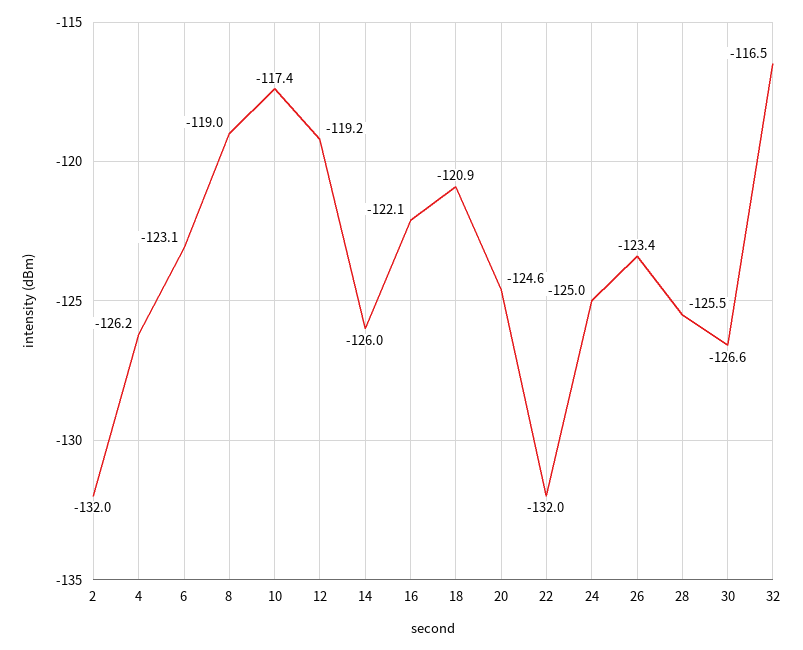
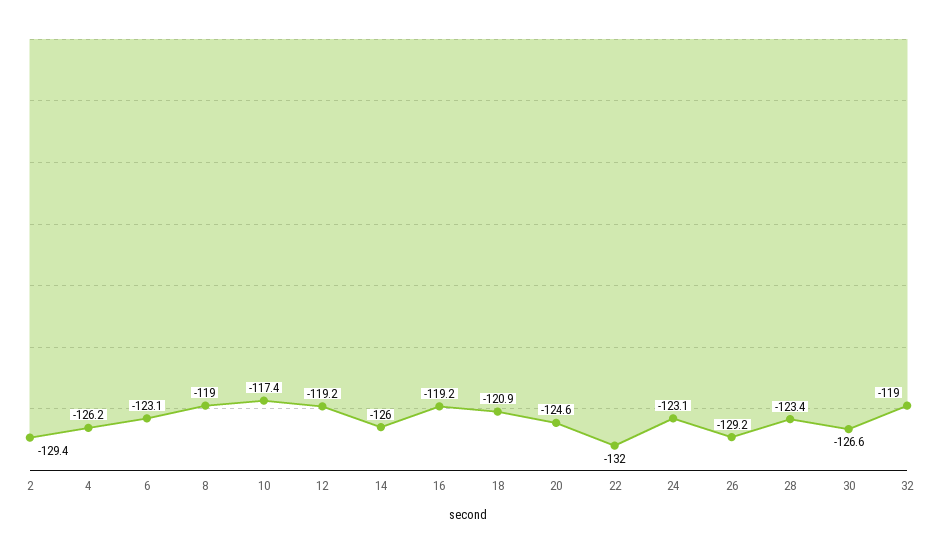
  {
-   "2": -132,
+   "2": -129.4,
    "4": -126.2,
    "6": -123.1,
    "8": -119,
    "10": -117.4,
    "12": -119.2,
    "14": -126,
-   "16": -122.1,
+   "16": -119.2,
    "18": -120.9,
    "20": -124.6,
    "22": -132,
-   "24": -125,
+   "24": -123.1,
-   "26": -123.4,
+   "26": -129.2,
-   "28": -125.5,
+   "28": -123.4,
    "30": -126.6,
-   "32": -116.5
+   "32": -119
  }

